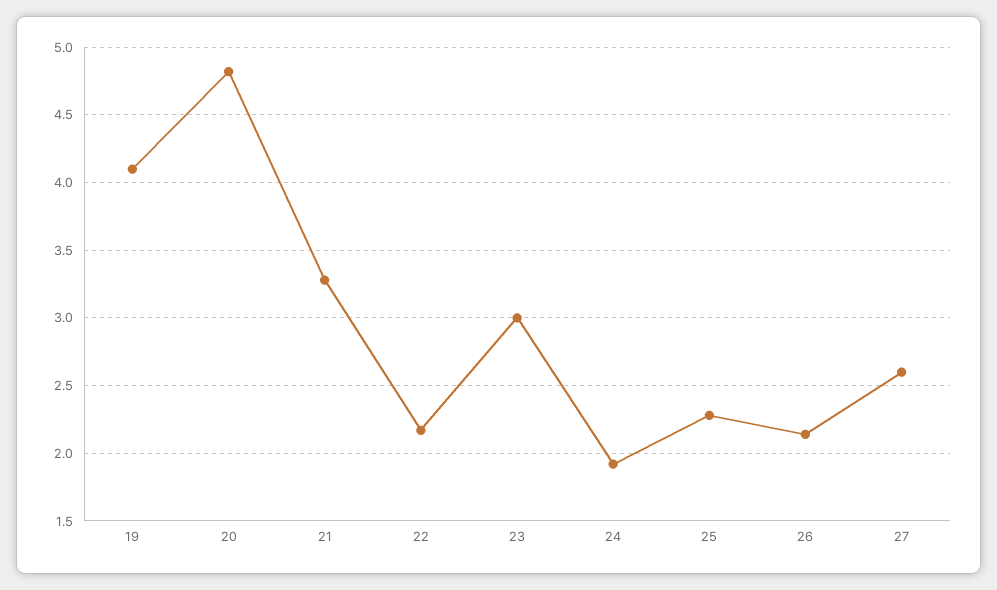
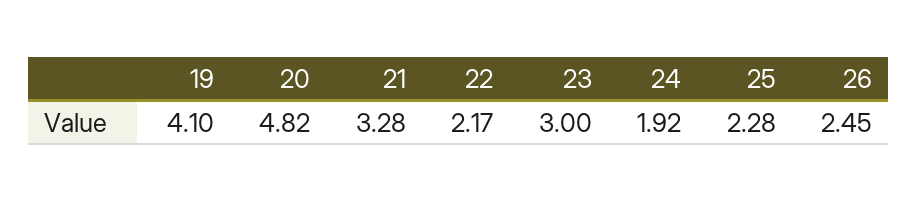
  {
    "19": 4.1,
    "20": 4.82,
    "21": 3.28,
    "22": 2.17,
    "23": 3,
    "24": 1.92,
    "25": 2.28,
-   "26": 2.15,
+   "26": 2.45
-   "27": 2.6
  }

